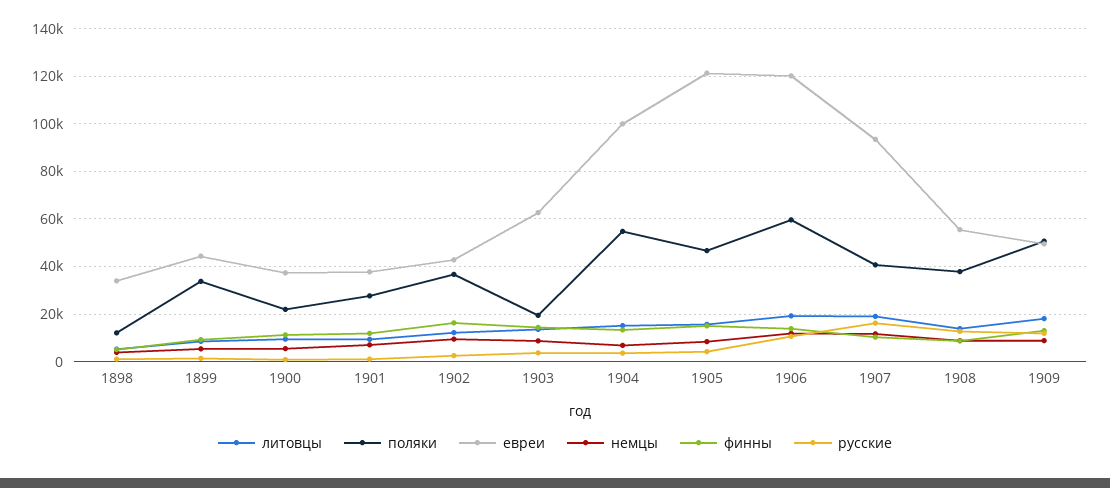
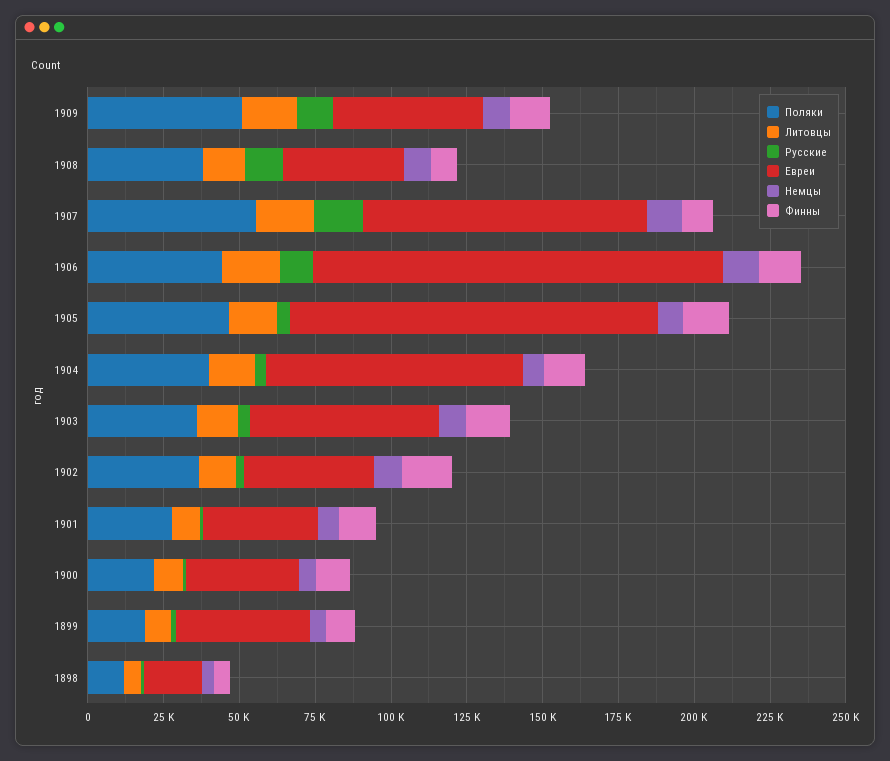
  {
    "литовцы": {
      "1898": 5000,
      "1899": 10000,
      "1900": 10000,
      "1901": 10000,
      "1902": 10000,
      "1903": 15000,
      "1904": 15000,
      "1905": 15000,
      "1906": 20000,
      "1907": 20000,
      "1908": 15000,
      "1909": 20000
    },
    "поляки": {
      "1898": 10000,
-     "1899": 35000,
+     "1899": 20000,
      "1900": 20000,
      "1901": 30000,
      "1902": 35000,
-     "1903": 20000,
+     "1903": 35000,
-     "1904": 55000,
+     "1904": 40000,
      "1905": 45000,
-     "1906": 60000,
+     "1906": 45000,
-     "1907": 40000,
+     "1907": 55000,
      "1908": 40000,
      "1909": 50000
    },
    "евреи": {
-     "1898": 35000,
+     "1898": 20000,
      "1899": 45000,
      "1900": 35000,
      "1901": 40000,
      "1902": 45000,
      "1903": 65000,
-     "1904": 100000,
+     "1904": 85000,
      "1905": 120000,
-     "1906": 120000,
+     "1906": 135000,
      "1907": 95000,
-     "1908": 55000,
+     "1908": 40000,
      "1909": 50000
    },
    "немцы": {
      "1898": 5000,
      "1899": 5000,
      "1900": 5000,
      "1901": 5000,
      "1902": 10000,
      "1903": 10000,
      "1904": 5000,
      "1905": 10000,
      "1906": 10000,
      "1907": 10000,
      "1908": 10000,
      "1909": 10000
    },
    "финны": {
      "1898": 5000,
      "1899": 10000,
      "1900": 10000,
      "1901": 10000,
      "1902": 15000,
      "1903": 15000,
      "1904": 15000,
      "1905": 15000,
      "1906": 15000,
      "1907": 10000,
      "1908": 10000,
      "1909": 15000
    },
    "русские": {
      "1898": 0,
      "1899": 0,
      "1900": 0,
      "1901": 0,
      "1902": 5000,
      "1903": 5000,
      "1904": 5000,
      "1905": 5000,
      "1906": 10000,
      "1907": 15000,
      "1908": 15000,
      "1909": 10000
    }
  }

